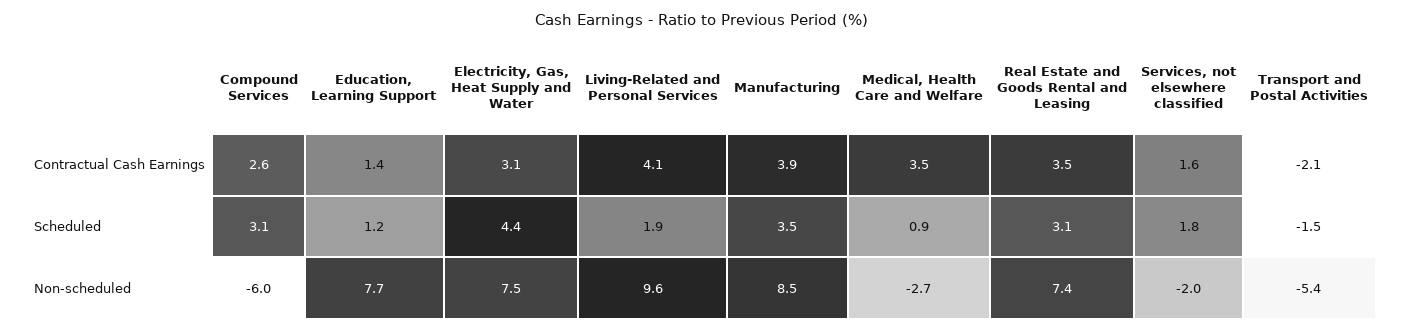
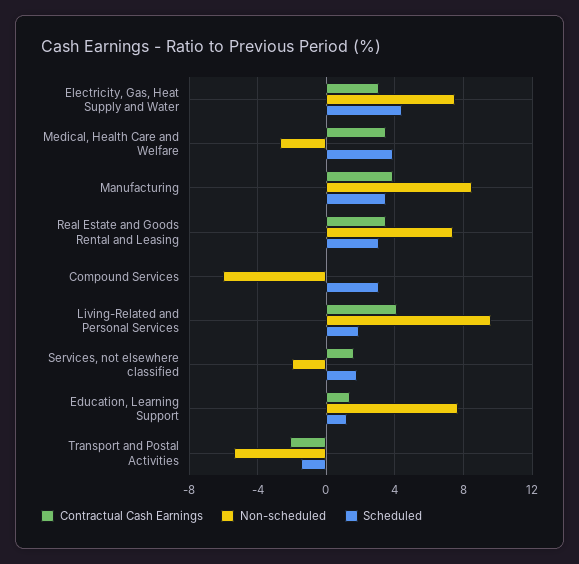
  {
    "Contractual Cash Earnings": {
-     "Compound Services": 2.6,
+     "Compound Services": 0,
      "Education, Learning Support": 1.4,
      "Electricity, Gas, Heat Supply and Water": 3.1,
      "Living-Related and Personal Services": 4.1,
      "Manufacturing": 3.9,
      "Medical, Health Care and Welfare": 3.5,
      "Real Estate and Goods Rental and Leasing": 3.5,
      "Services, not elsewhere classified": 1.6,
      "Transport and Postal Activities": -2.1
    },
    "Scheduled": {
      "Compound Services": 3.1,
      "Education, Learning Support": 1.2,
      "Electricity, Gas, Heat Supply and Water": 4.4,
      "Living-Related and Personal Services": 1.9,
      "Manufacturing": 3.5,
-     "Medical, Health Care and Welfare": 0.9,
+     "Medical, Health Care and Welfare": 4,
      "Real Estate and Goods Rental and Leasing": 3.1,
      "Services, not elsewhere classified": 1.8,
      "Transport and Postal Activities": -1.5
    },
    "Non-scheduled": {
      "Compound Services": -6,
      "Education, Learning Support": 7.7,
      "Electricity, Gas, Heat Supply and Water": 7.5,
      "Living-Related and Personal Services": 9.6,
      "Manufacturing": 8.5,
      "Medical, Health Care and Welfare": -2.7,
      "Real Estate and Goods Rental and Leasing": 7.4,
      "Services, not elsewhere classified": -2,
      "Transport and Postal Activities": -5.4
    }
  }

